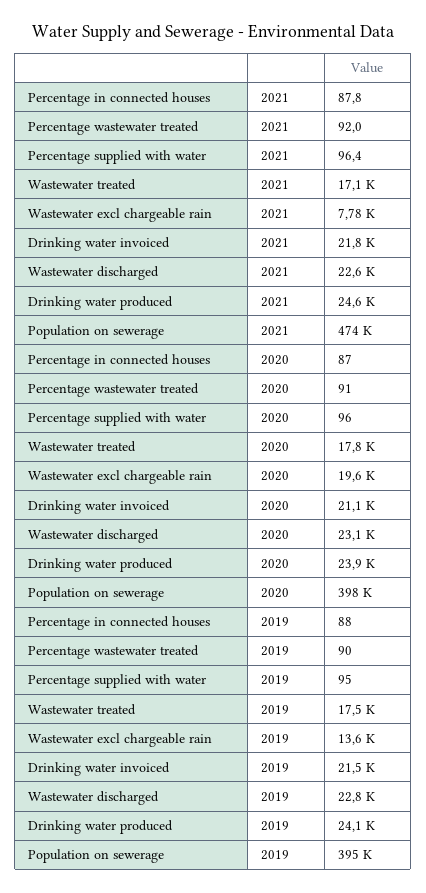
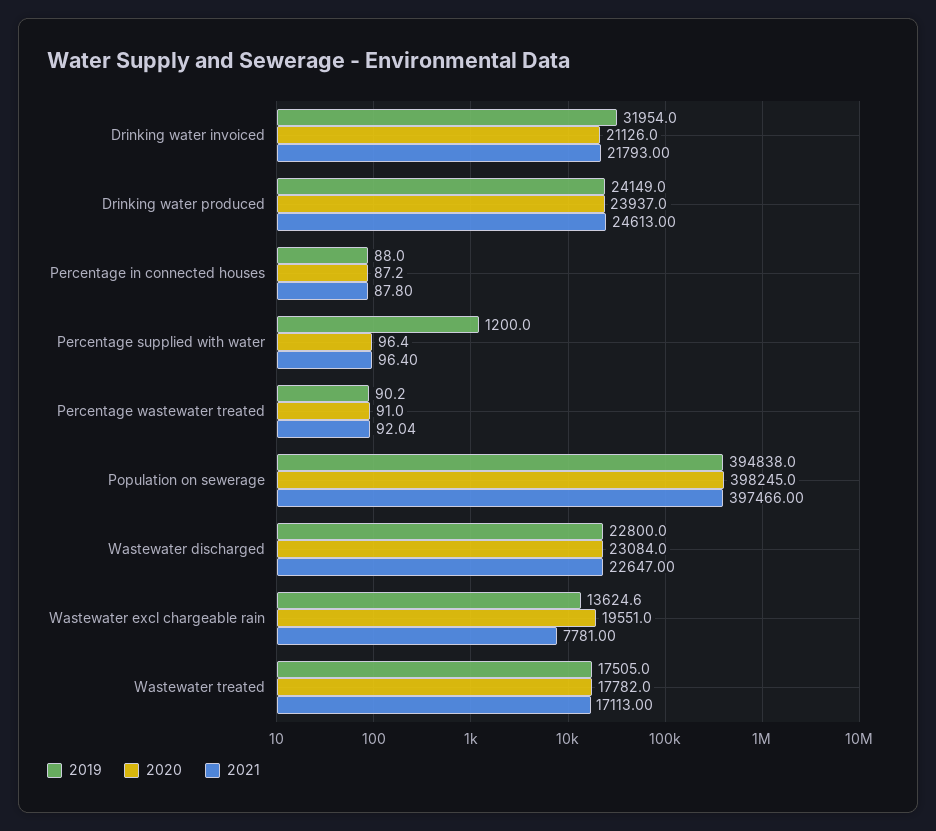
  {
    "2021": {
      "Percentage in connected houses": 87.8,
      "Percentage wastewater treated": 92.04,
      "Percentage supplied with water": 96.4,
      "Wastewater treated": 17113,
      "Wastewater excl chargeable rain": 7781,
      "Drinking water invoiced": 21793,
      "Wastewater discharged": 22647,
      "Drinking water produced": 24613,
-     "Population on sewerage": 474000
+     "Population on sewerage": 397466
    },
    "2020": {
      "Percentage in connected houses": 87.2,
      "Percentage wastewater treated": 91,
      "Percentage supplied with water": 96.4,
      "Wastewater treated": 17782,
      "Wastewater excl chargeable rain": 19551,
      "Drinking water invoiced": 21126,
      "Wastewater discharged": 23084,
      "Drinking water produced": 23937,
      "Population on sewerage": 398245
    },
    "2019": {
      "Percentage in connected houses": 88,
      "Percentage wastewater treated": 90.2,
-     "Percentage supplied with water": 95,
+     "Percentage supplied with water": 1200,
      "Wastewater treated": 17505,
      "Wastewater excl chargeable rain": 13624.6,
-     "Drinking water invoiced": 21500,
+     "Drinking water invoiced": 31954,
      "Wastewater discharged": 22800,
      "Drinking water produced": 24149,
      "Population on sewerage": 394838
    }
  }

